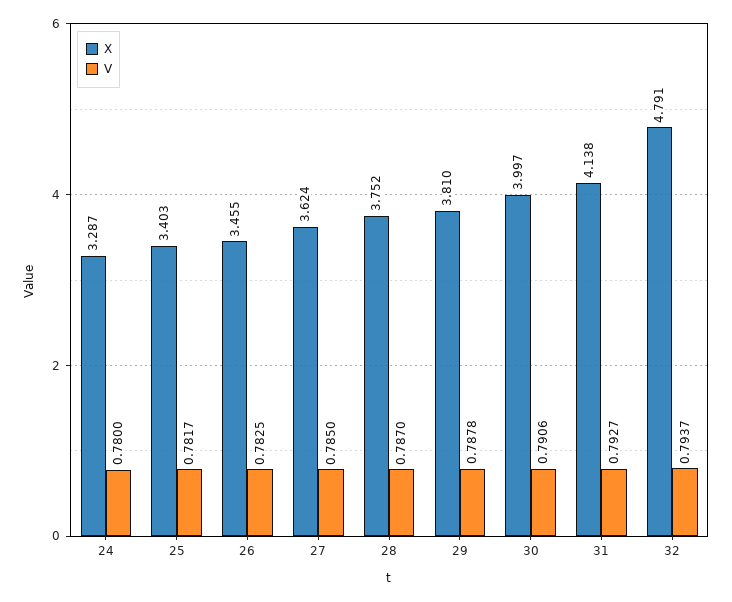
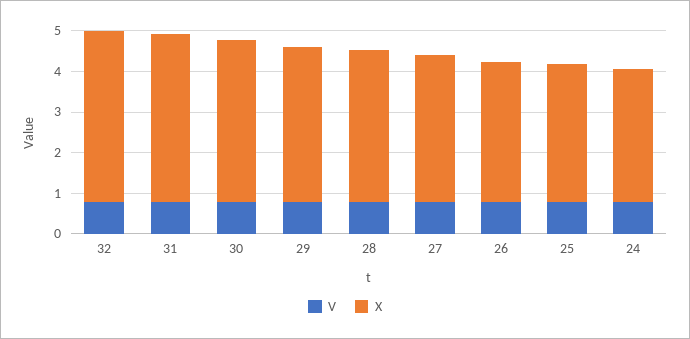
  {
    "X": {
      "24": 3.287,
      "25": 3.403,
      "26": 3.455,
      "27": 3.624,
      "28": 3.752,
      "29": 3.81,
      "30": 3.997,
      "31": 4.138,
-     "32": 4.791
+     "32": 4.2
    },
    "V": {
      "24": 0.78,
      "25": 0.7817,
      "26": 0.7825,
      "27": 0.785,
      "28": 0.787,
      "29": 0.7878,
      "30": 0.7906,
      "31": 0.7927,
      "32": 0.7937
    }
  }

